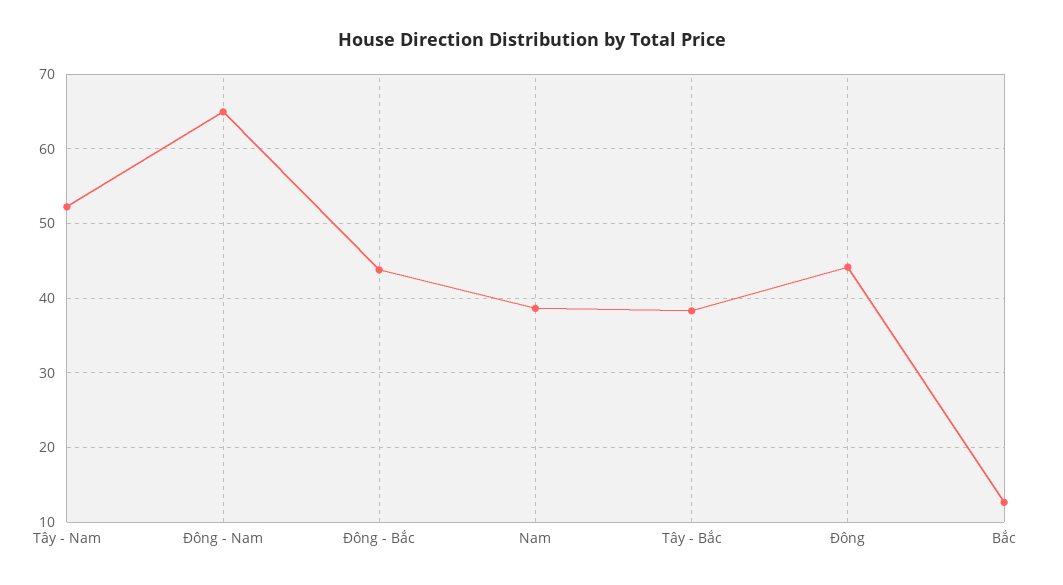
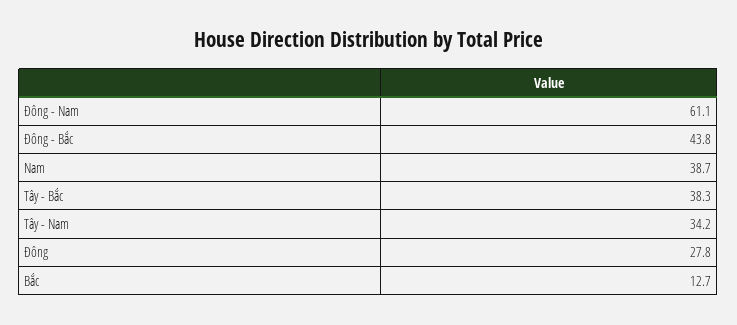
  {
-   "Tây - Nam": 52,
+   "Tây - Nam": 34.2,
-   "Đông - Nam": 65,
+   "Đông - Nam": 61.1,
    "Đông - Bắc": 43.8,
    "Nam": 38.7,
    "Tây - Bắc": 38.3,
-   "Đông": 44,
+   "Đông": 27.8,
    "Bắc": 12.7
  }

